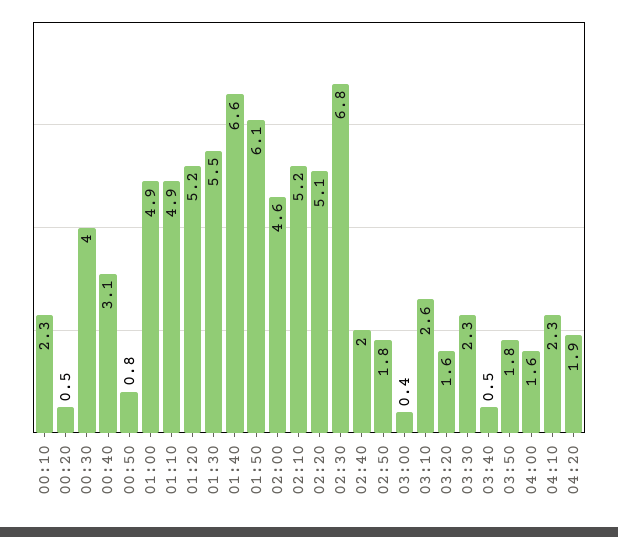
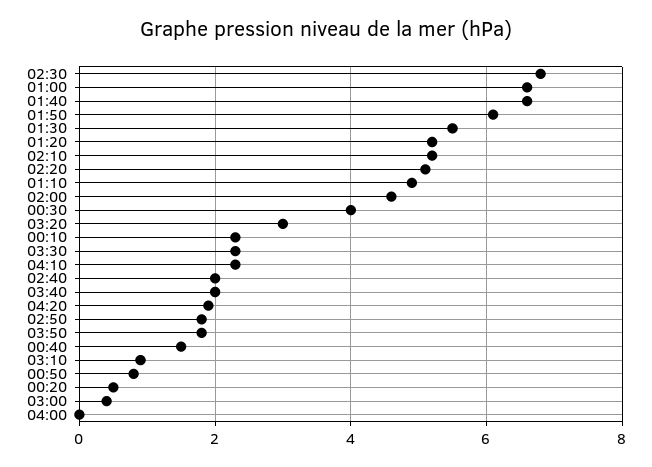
  {
    "00:10": 2.3,
    "00:20": 0.5,
    "00:30": 4,
-   "00:40": 3.1,
+   "00:40": 1.5,
    "00:50": 0.8,
-   "01:00": 4.9,
+   "01:00": 6.5,
    "01:10": 4.9,
    "01:20": 5.2,
    "01:30": 5.5,
    "01:40": 6.6,
    "01:50": 6.1,
    "02:00": 4.6,
    "02:10": 5.2,
    "02:20": 5.1,
    "02:30": 6.8,
    "02:40": 2,
    "02:50": 1.8,
    "03:00": 0.4,
-   "03:10": 2.6,
+   "03:10": 1,
-   "03:20": 1.6,
+   "03:20": 3,
    "03:30": 2.3,
-   "03:40": 0.5,
+   "03:40": 2,
    "03:50": 1.8,
-   "04:00": 1.6,
+   "04:00": 0,
    "04:10": 2.3,
    "04:20": 1.9
  }

